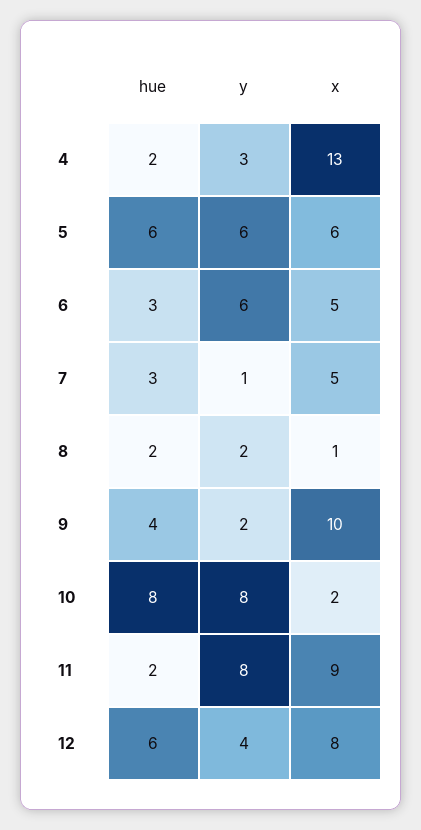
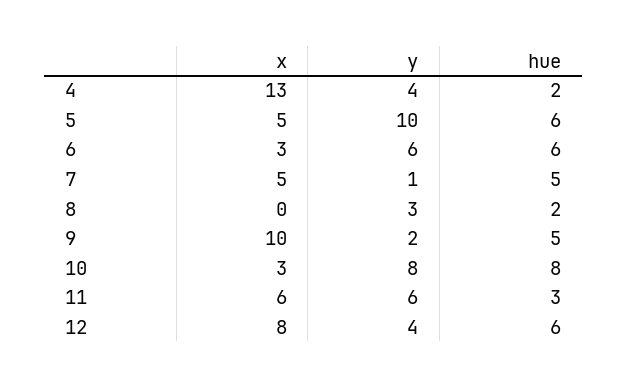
  {
    "hue": {
      "4": 2,
      "5": 6,
-     "6": 3,
+     "6": 6,
-     "7": 3,
+     "7": 5,
      "8": 2,
-     "9": 4,
+     "9": 5,
      "10": 8,
-     "11": 2,
+     "11": 3,
      "12": 6
    },
    "y": {
-     "4": 3,
+     "4": 4,
-     "5": 6,
+     "5": 10,
      "6": 6,
      "7": 1,
-     "8": 2,
+     "8": 3,
      "9": 2,
      "10": 8,
-     "11": 8,
+     "11": 6,
      "12": 4
    },
    "x": {
      "4": 13,
-     "5": 6,
+     "5": 5,
-     "6": 5,
+     "6": 3,
      "7": 5,
-     "8": 1,
+     "8": 0,
      "9": 10,
-     "10": 2,
+     "10": 3,
-     "11": 9,
+     "11": 6,
      "12": 8
    }
  }

